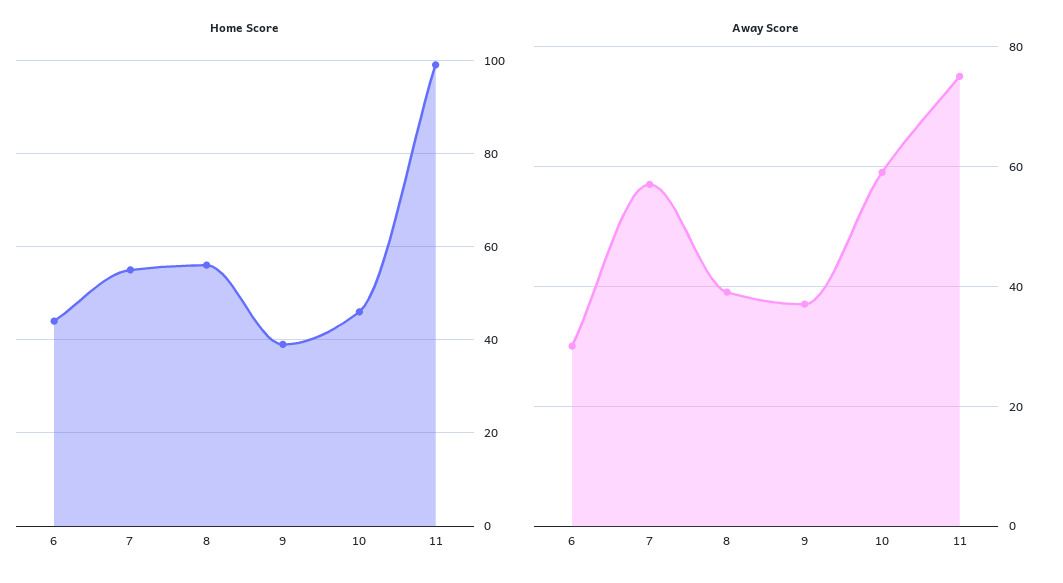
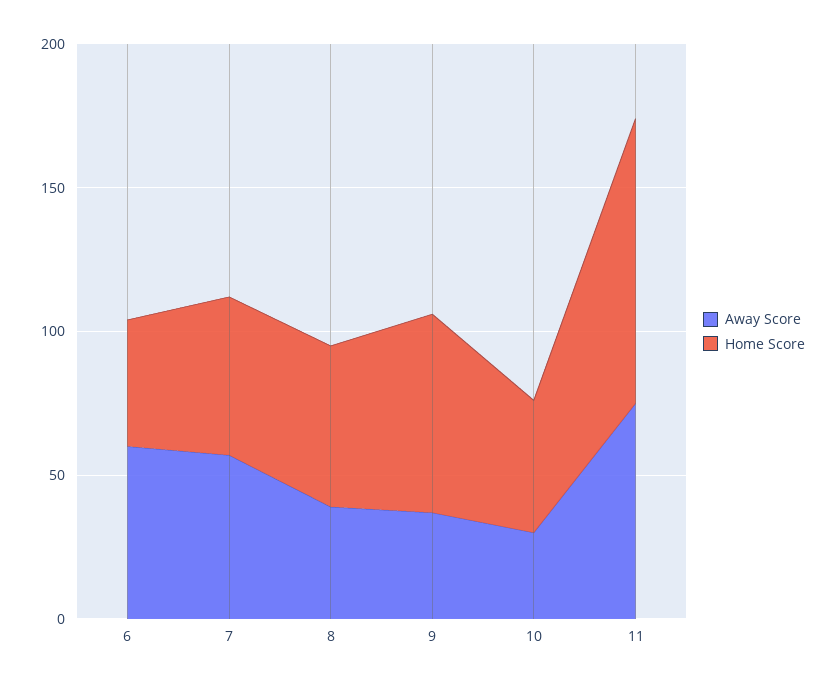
  {
    "Home Score": {
      "6": 45,
      "7": 55,
      "8": 55,
-     "9": 40,
+     "9": 70,
      "10": 45,
      "11": 100
    },
    "Away Score": {
-     "6": 30,
+     "6": 60,
      "7": 55,
      "8": 40,
      "9": 35,
-     "10": 60,
+     "10": 30,
      "11": 75
    }
  }

